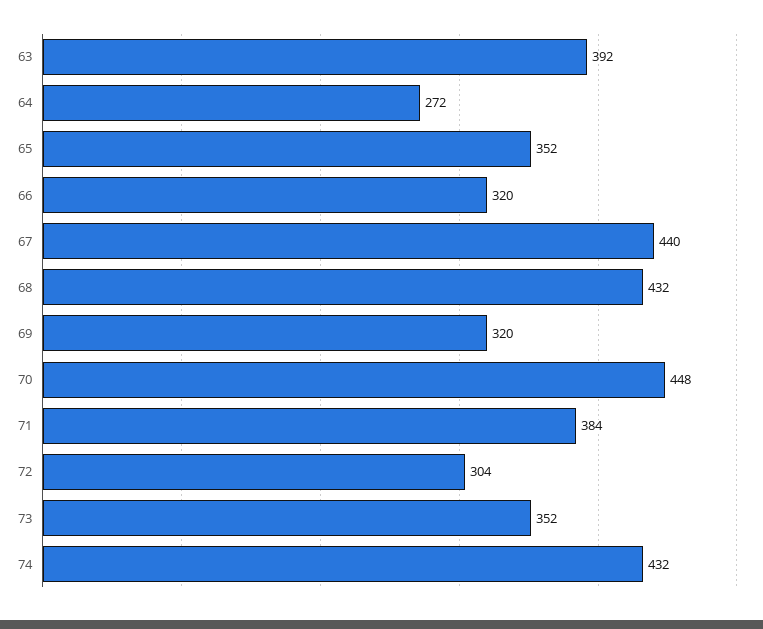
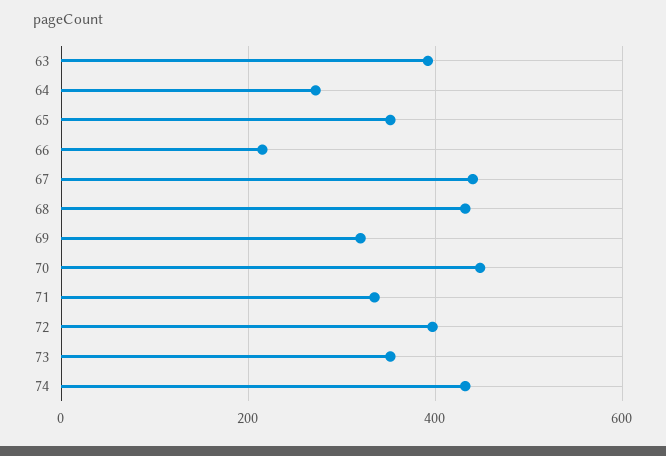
  {
    "63": 392,
    "64": 272,
    "65": 352,
-   "66": 320,
+   "66": 220,
    "67": 440,
    "68": 432,
    "69": 320,
    "70": 448,
-   "71": 384,
+   "71": 340,
-   "72": 304,
+   "72": 400,
    "73": 352,
    "74": 432
  }

